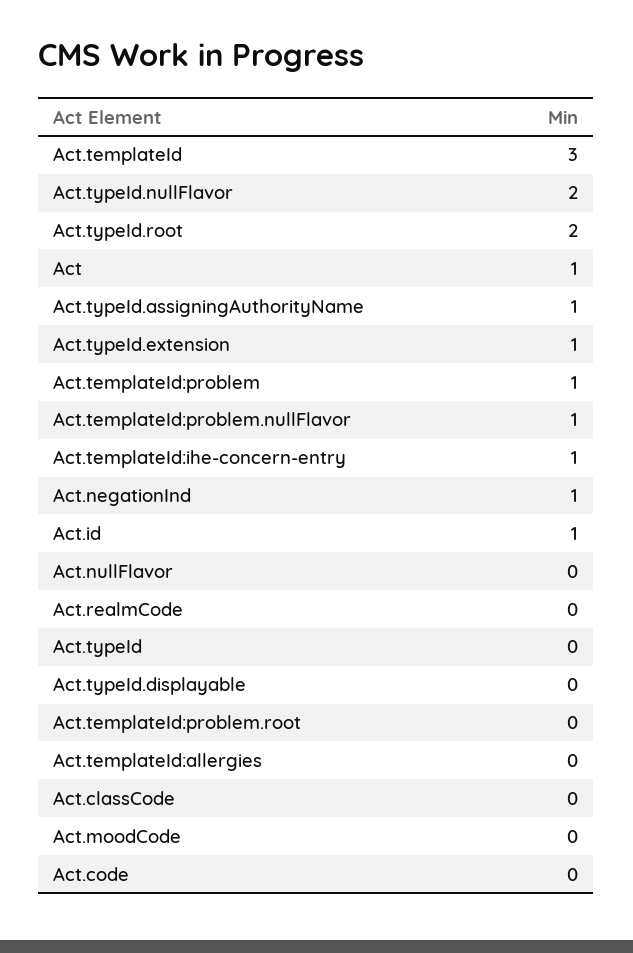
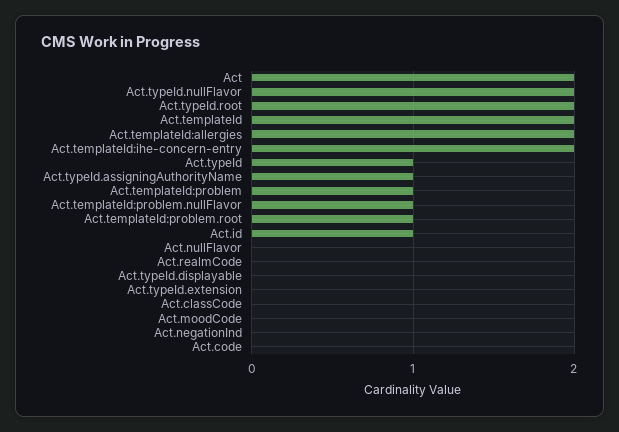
  {
-   "Act.templateId": 3,
+   "Act.templateId": 2,
    "Act.typeId.nullFlavor": 2,
    "Act.typeId.root": 2,
-   "Act": 1,
+   "Act": 2,
    "Act.typeId.assigningAuthorityName": 1,
-   "Act.typeId.extension": 1,
+   "Act.typeId.extension": 0,
    "Act.templateId:problem": 1,
    "Act.templateId:problem.nullFlavor": 1,
-   "Act.templateId:ihe-concern-entry": 1,
+   "Act.templateId:ihe-concern-entry": 2,
-   "Act.negationInd": 1,
+   "Act.negationInd": 0,
    "Act.id": 1,
    "Act.nullFlavor": 0,
    "Act.realmCode": 0,
-   "Act.typeId": 0,
+   "Act.typeId": 1,
    "Act.typeId.displayable": 0,
-   "Act.templateId:problem.root": 0,
+   "Act.templateId:problem.root": 1,
-   "Act.templateId:allergies": 0,
+   "Act.templateId:allergies": 2,
    "Act.classCode": 0,
    "Act.moodCode": 0,
    "Act.code": 0
  }

